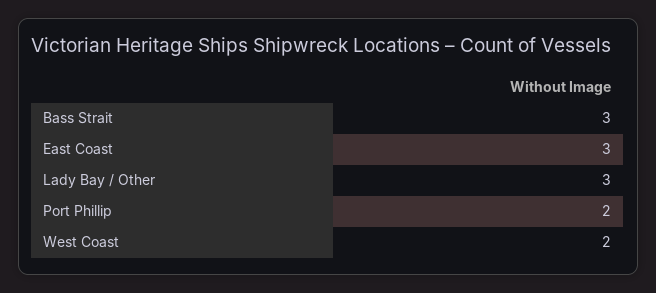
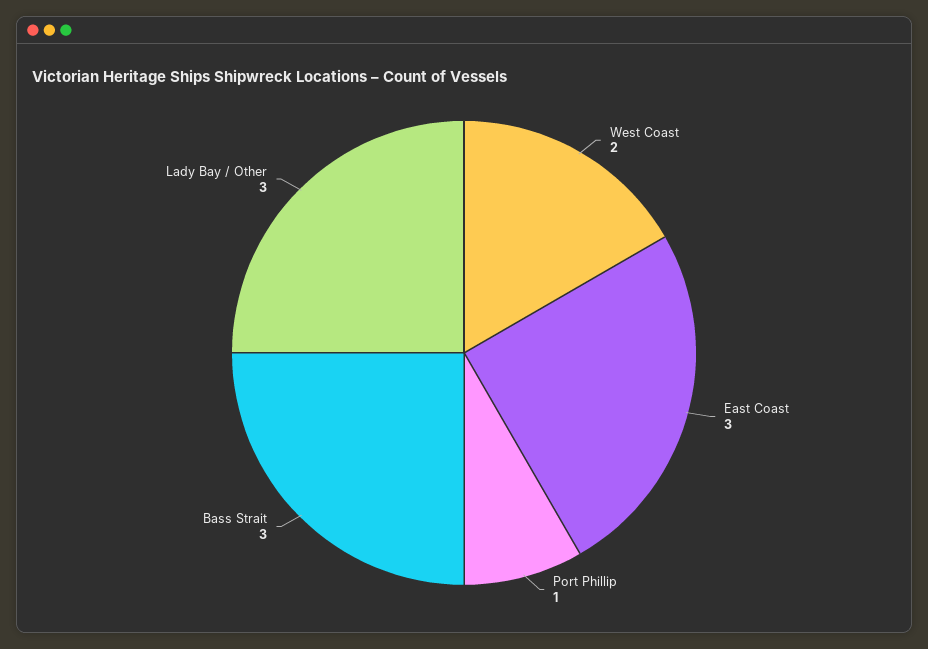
  {
    "Bass Strait": 3,
    "East Coast": 3,
    "Lady Bay / Other": 3,
-   "Port Phillip": 2,
+   "Port Phillip": 1,
    "West Coast": 2
  }

